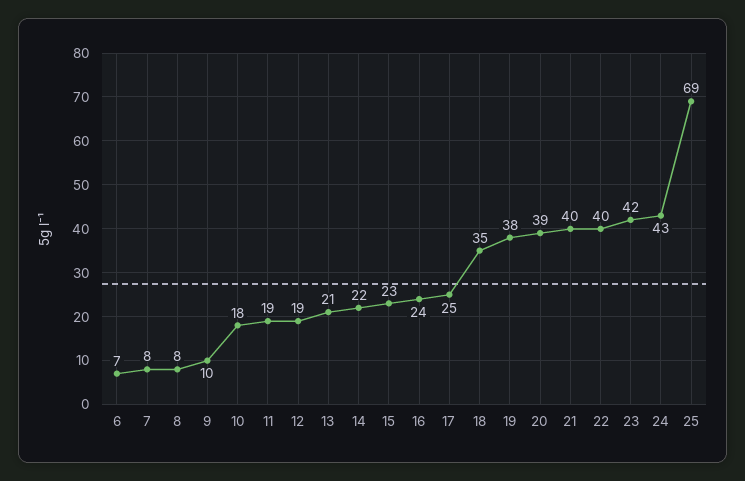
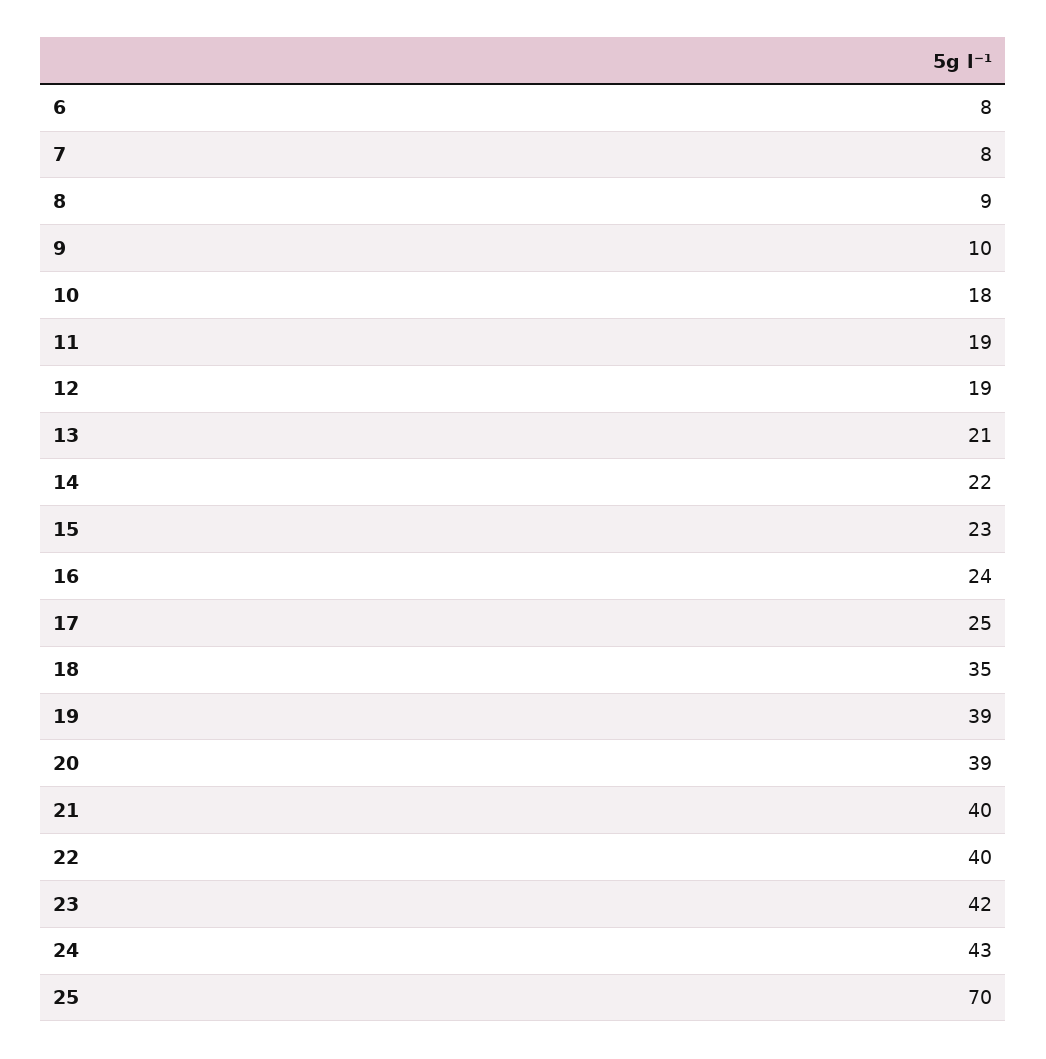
  {
-   "6": 7,
+   "6": 8,
    "7": 8,
-   "8": 8,
+   "8": 9,
    "9": 10,
    "10": 18,
    "11": 19,
    "12": 19,
    "13": 21,
    "14": 22,
    "15": 23,
    "16": 24,
    "17": 25,
    "18": 35,
-   "19": 38,
+   "19": 39,
    "20": 39,
    "21": 40,
    "22": 40,
    "23": 42,
    "24": 43,
-   "25": 69
+   "25": 70
  }

